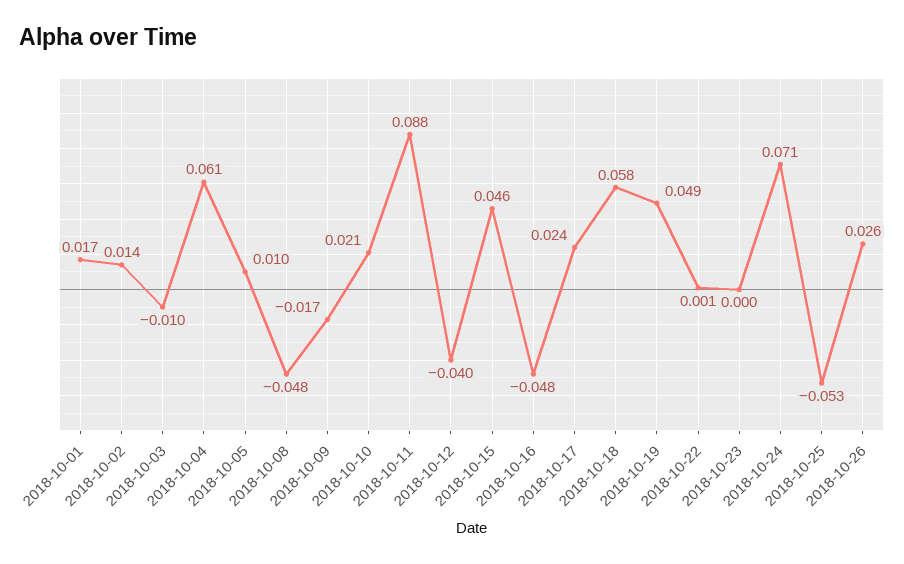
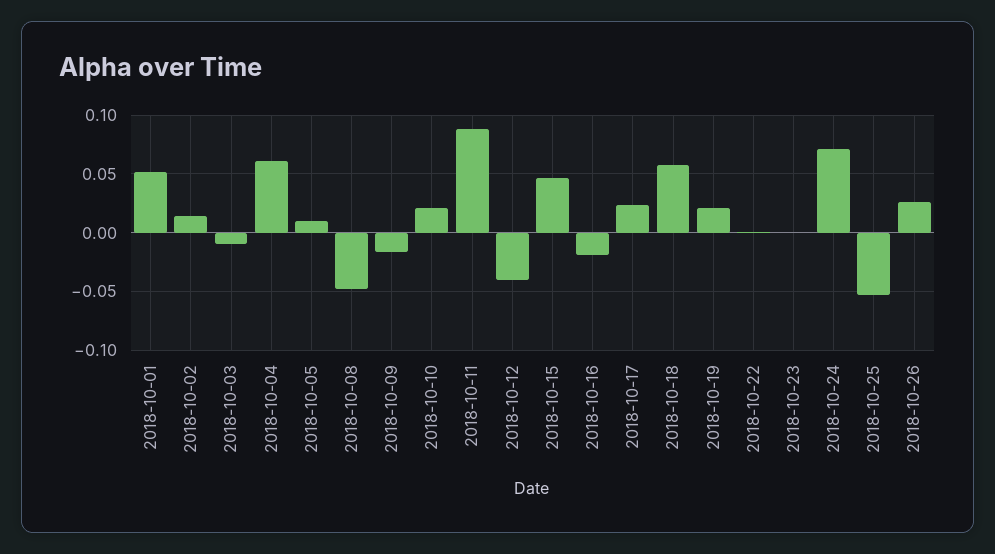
  {
-   "2018-10-01": 0.017,
+   "2018-10-01": 0.05,
    "2018-10-02": 0.014,
    "2018-10-03": -0.01,
    "2018-10-04": 0.061,
    "2018-10-05": 0.01,
    "2018-10-08": -0.048,
    "2018-10-09": -0.017,
    "2018-10-10": 0.021,
    "2018-10-11": 0.088,
    "2018-10-12": -0.04,
    "2018-10-15": 0.046,
-   "2018-10-16": -0.048,
+   "2018-10-16": -0.02,
    "2018-10-17": 0.024,
    "2018-10-18": 0.058,
-   "2018-10-19": 0.049,
+   "2018-10-19": 0.02,
    "2018-10-22": 0.001,
    "2018-10-23": 0,
    "2018-10-24": 0.071,
    "2018-10-25": -0.053,
    "2018-10-26": 0.026
  }

